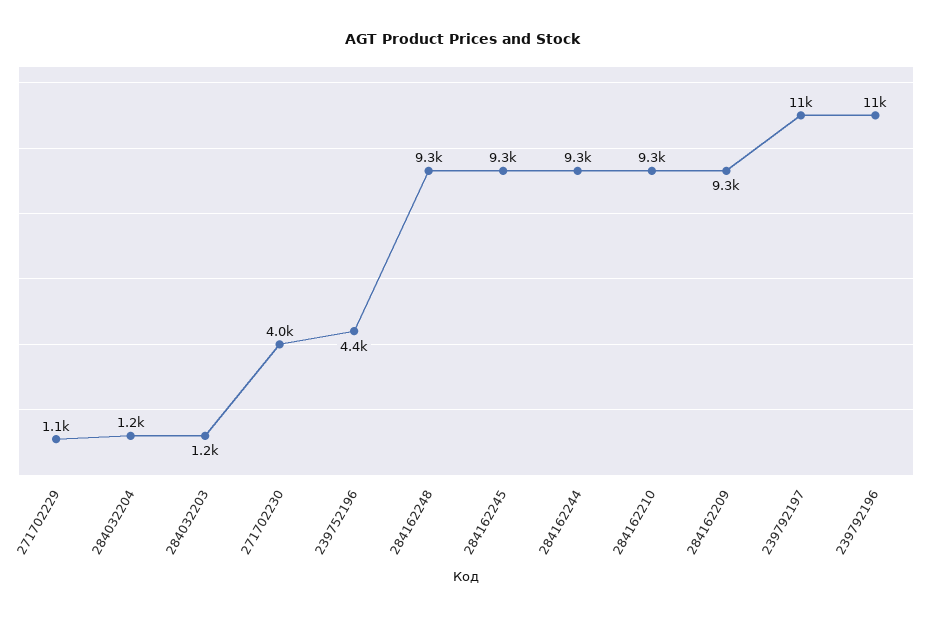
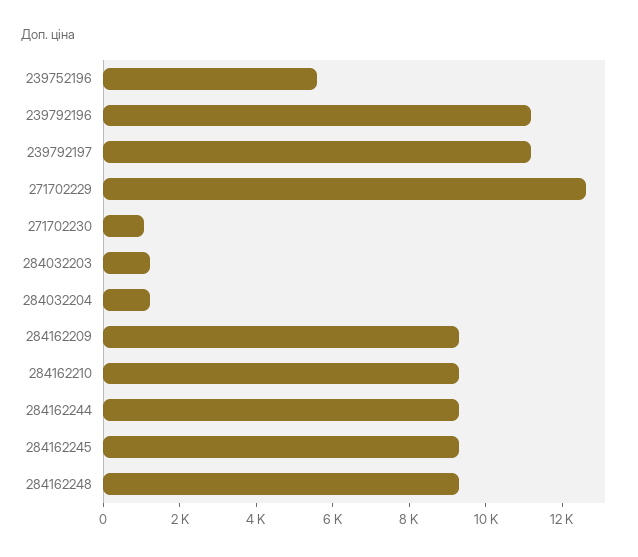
  {
-   "271702229": 1100,
+   "271702229": 12500,
    "284032204": 1200,
    "284032203": 1200,
-   "271702230": 4000,
+   "271702230": 1000,
-   "239752196": 4400,
+   "239752196": 5500,
    "284162248": 9300,
    "284162245": 9300,
    "284162244": 9300,
    "284162210": 9300,
    "284162209": 9300,
    "239792197": 11000,
    "239792196": 11000
  }

